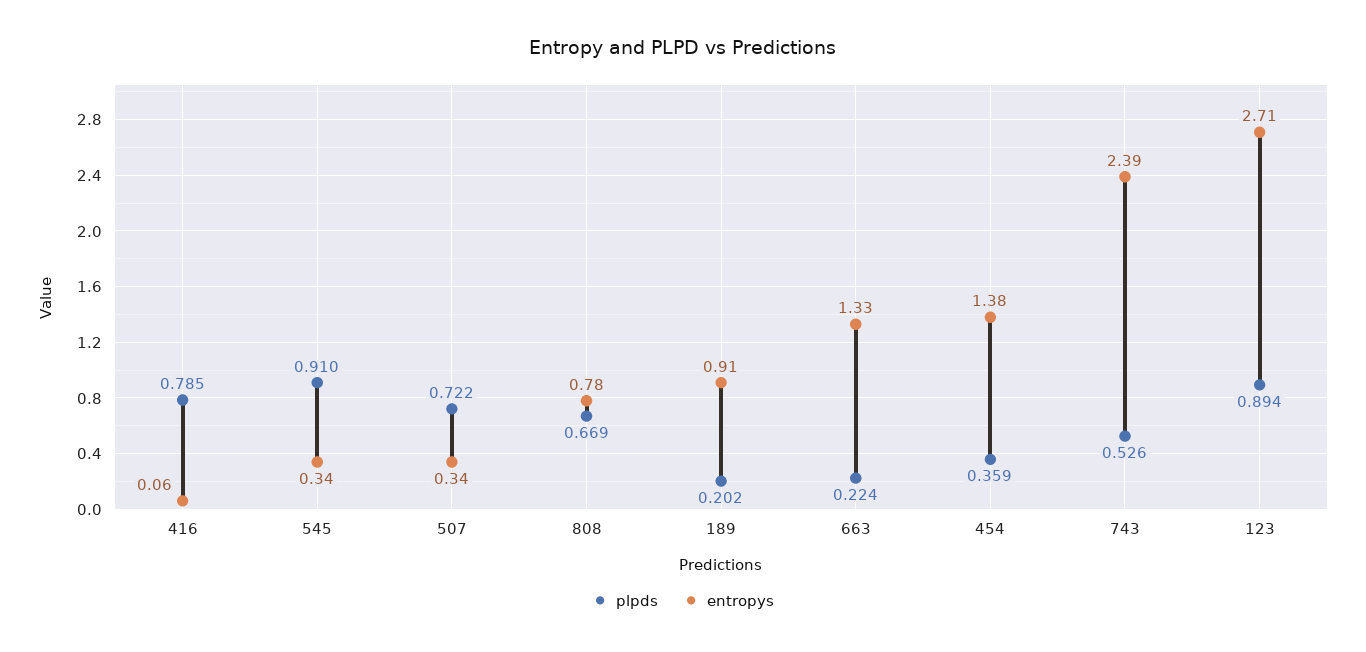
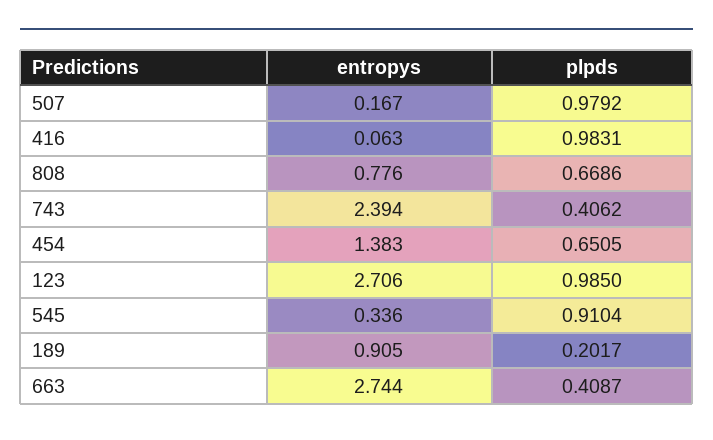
  {
    "plpds": {
-     "416": 0.785,
+     "416": 0.9831,
      "545": 0.9104,
-     "507": 0.722,
+     "507": 0.9792,
      "808": 0.6686,
      "189": 0.2017,
-     "663": 0.224,
+     "663": 0.4087,
-     "454": 0.359,
+     "454": 0.6505,
-     "743": 0.526,
+     "743": 0.4062,
-     "123": 0.894
+     "123": 0.985
    },
    "entropys": {
      "416": 0.063,
      "545": 0.336,
-     "507": 0.34,
+     "507": 0.167,
      "808": 0.776,
      "189": 0.905,
-     "663": 1.33,
+     "663": 2.744,
      "454": 1.383,
      "743": 2.394,
      "123": 2.706
    }
  }

